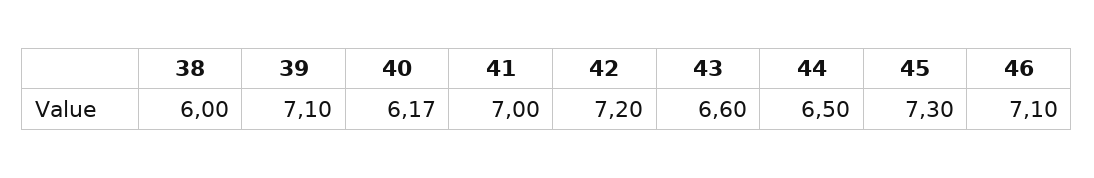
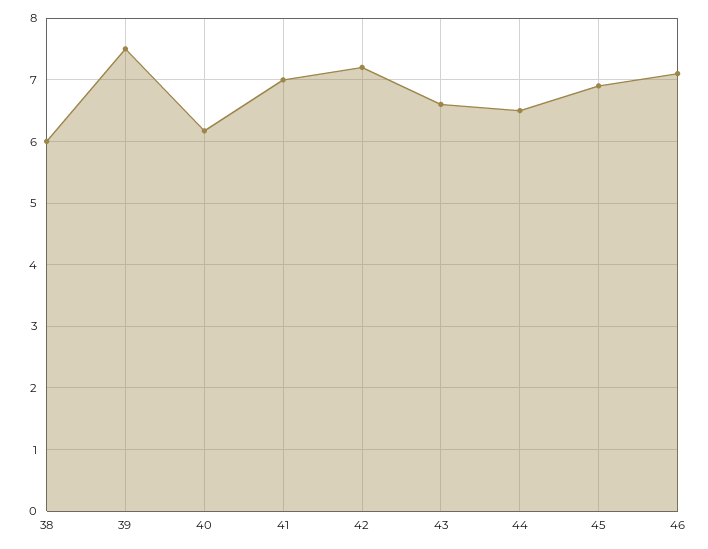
  {
    "38": 6,
-   "39": 7.1,
+   "39": 7.5,
    "40": 6.17,
    "41": 7,
    "42": 7.2,
    "43": 6.6,
    "44": 6.5,
-   "45": 7.3,
+   "45": 6.9,
    "46": 7.1
  }

